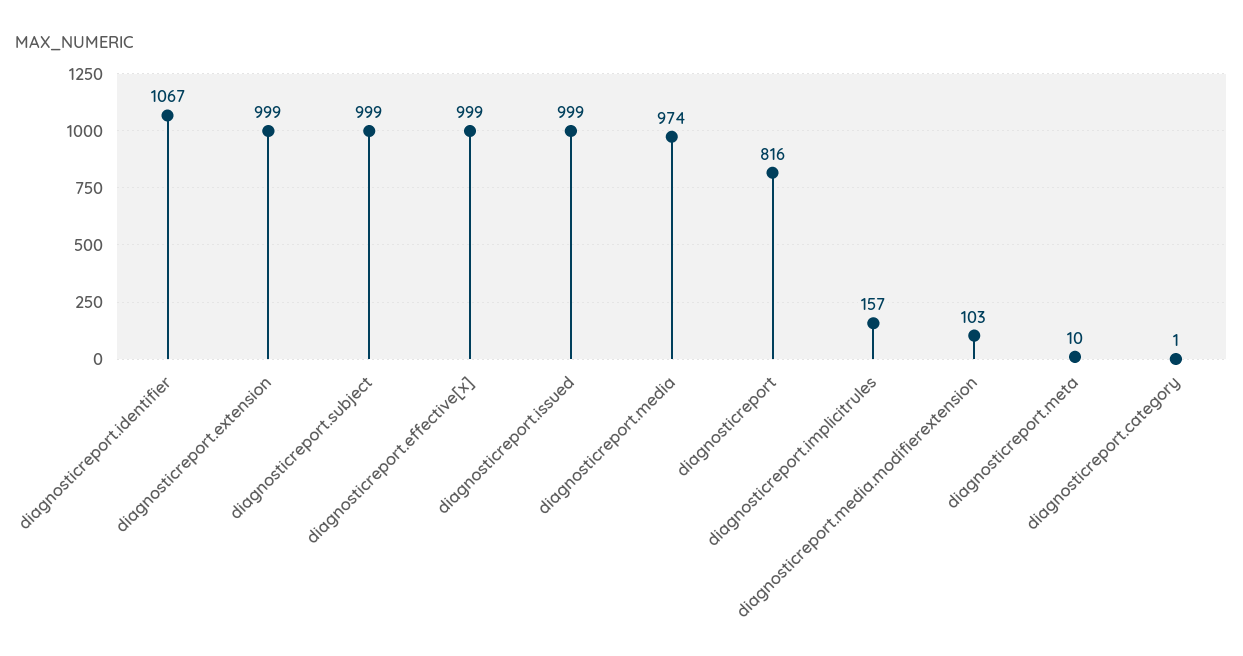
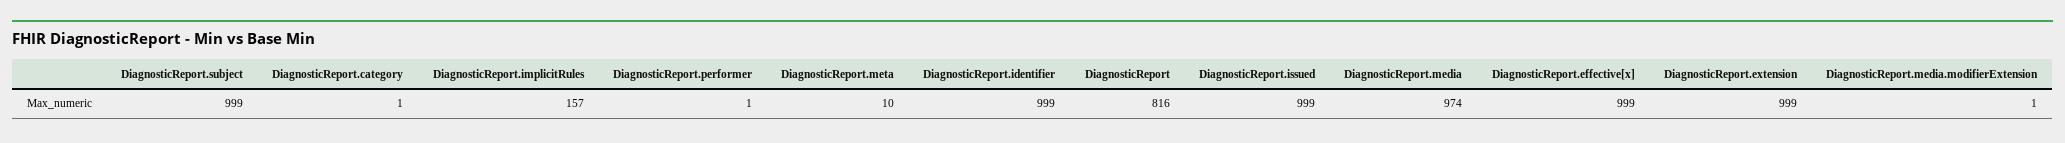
  {
-   "diagnosticreport.identifier": 1067,
+   "diagnosticreport.identifier": 999,
    "diagnosticreport.extension": 999,
    "diagnosticreport.subject": 999,
    "diagnosticreport.effective[x]": 999,
    "diagnosticreport.issued": 999,
    "diagnosticreport.media": 974,
    "diagnosticreport": 816,
    "diagnosticreport.implicitrules": 157,
-   "diagnosticreport.media.modifierextension": 103,
+   "diagnosticreport.media.modifierextension": 1,
    "diagnosticreport.meta": 10,
-   "diagnosticreport.category": 1
+   "diagnosticreport.category": 1,
+   "DiagnosticReport.performer": 1
  }

